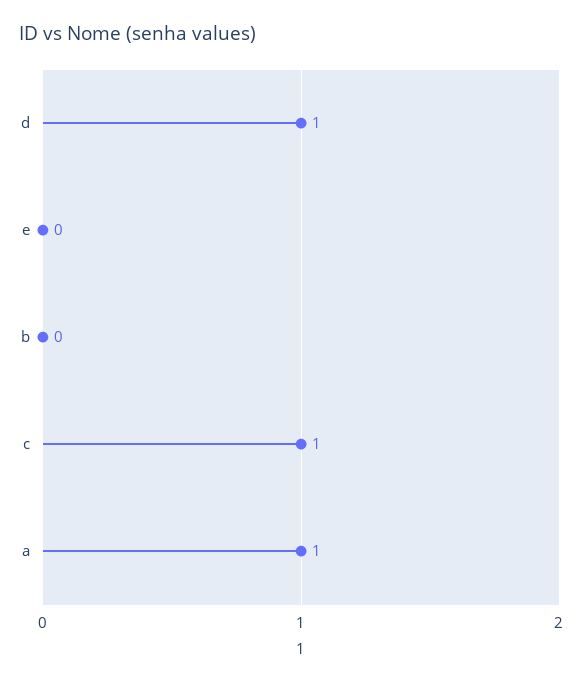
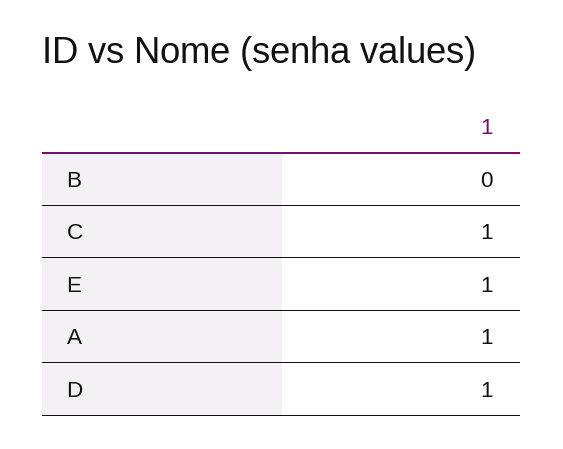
  {
    "d": 1,
-   "e": 0,
+   "e": 1,
    "b": 0,
    "c": 1,
    "a": 1
  }

